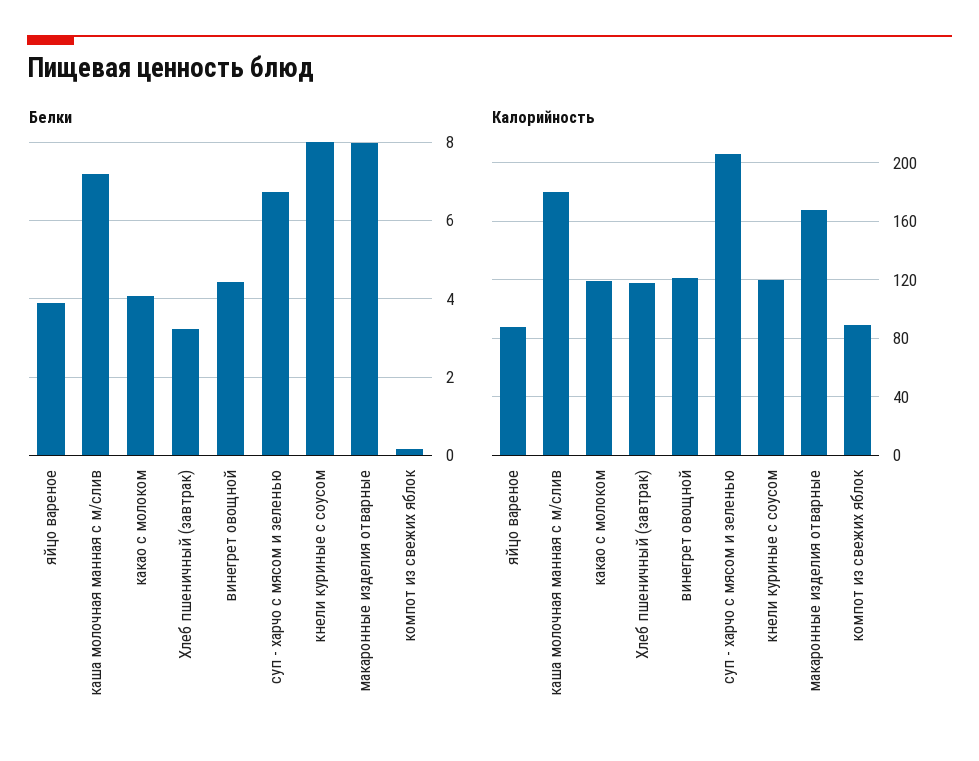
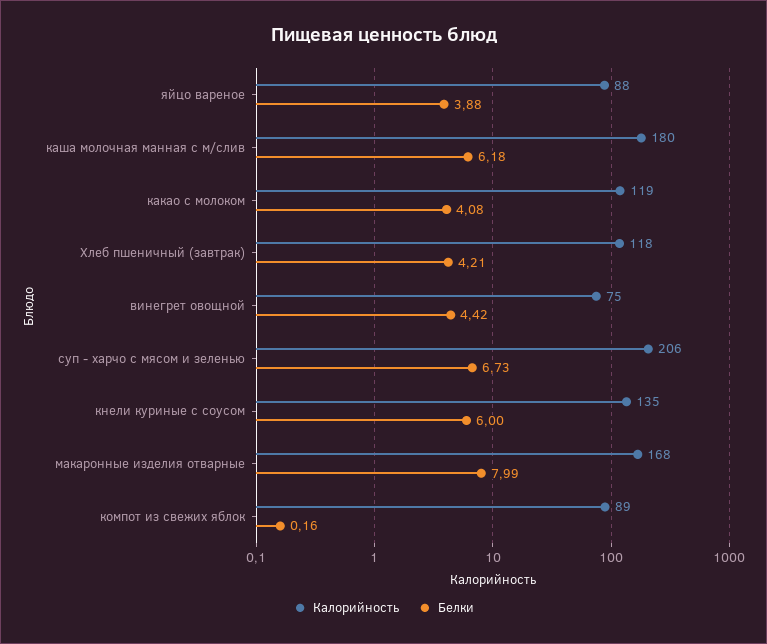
  {
    "Белки": {
      "яйцо вареное": 3.88,
-     "каша молочная манная с м/слив": 7.2,
+     "каша молочная манная с м/слив": 6.18,
      "какао с молоком": 4.08,
-     "Хлеб пшеничный (завтрак)": 3.2,
+     "Хлеб пшеничный (завтрак)": 4.21,
      "винегрет овощной": 4.42,
      "суп - харчо с мясом и зеленью": 6.73,
-     "кнели куриные с соусом": 8,
+     "кнели куриные с соусом": 6,
      "макаронные изделия отварные": 7.99,
      "компот из свежих яблок": 0.16
    },
    "Калорийность": {
      "яйцо вареное": 88,
      "каша молочная манная с м/слив": 180,
      "какао с молоком": 119,
      "Хлеб пшеничный (завтрак)": 118,
-     "винегрет овощной": 120,
+     "винегрет овощной": 75,
      "суп - харчо с мясом и зеленью": 206,
-     "кнели куриные с соусом": 120,
+     "кнели куриные с соусом": 135,
      "макаронные изделия отварные": 168,
      "компот из свежих яблок": 89
    }
  }

